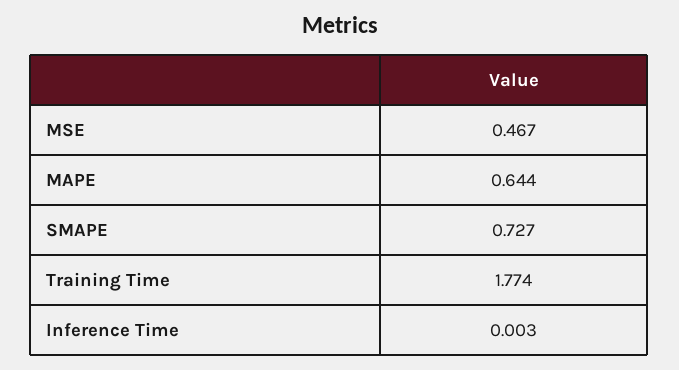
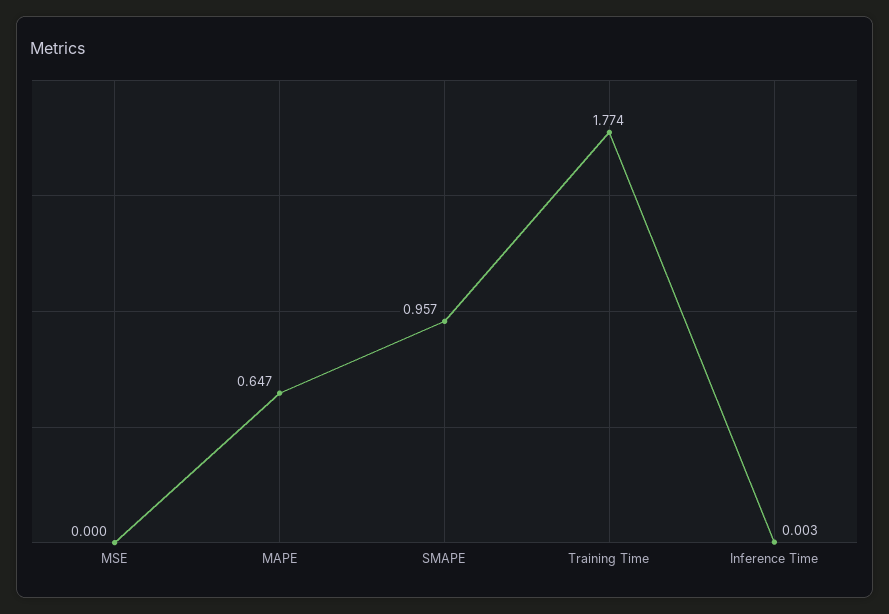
  {
-   "MSE": 0.467,
+   "MSE": 0,
-   "MAPE": 0.644,
+   "MAPE": 0.647,
-   "SMAPE": 0.727,
+   "SMAPE": 0.957,
    "Training Time": 1.774,
    "Inference Time": 0.003
  }

